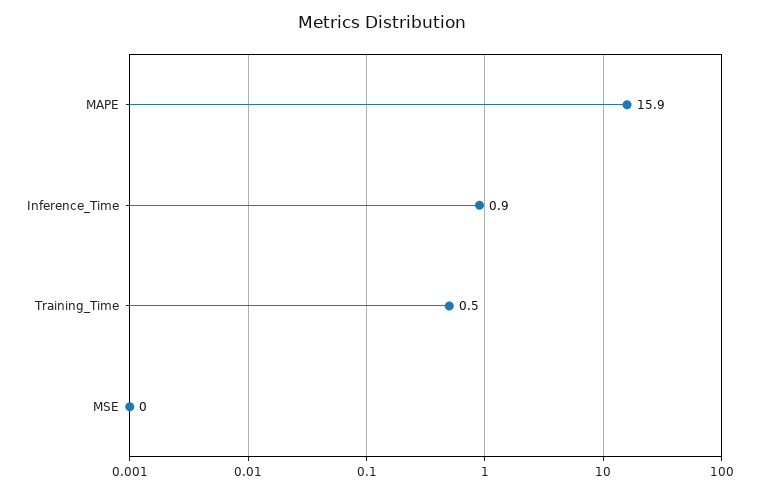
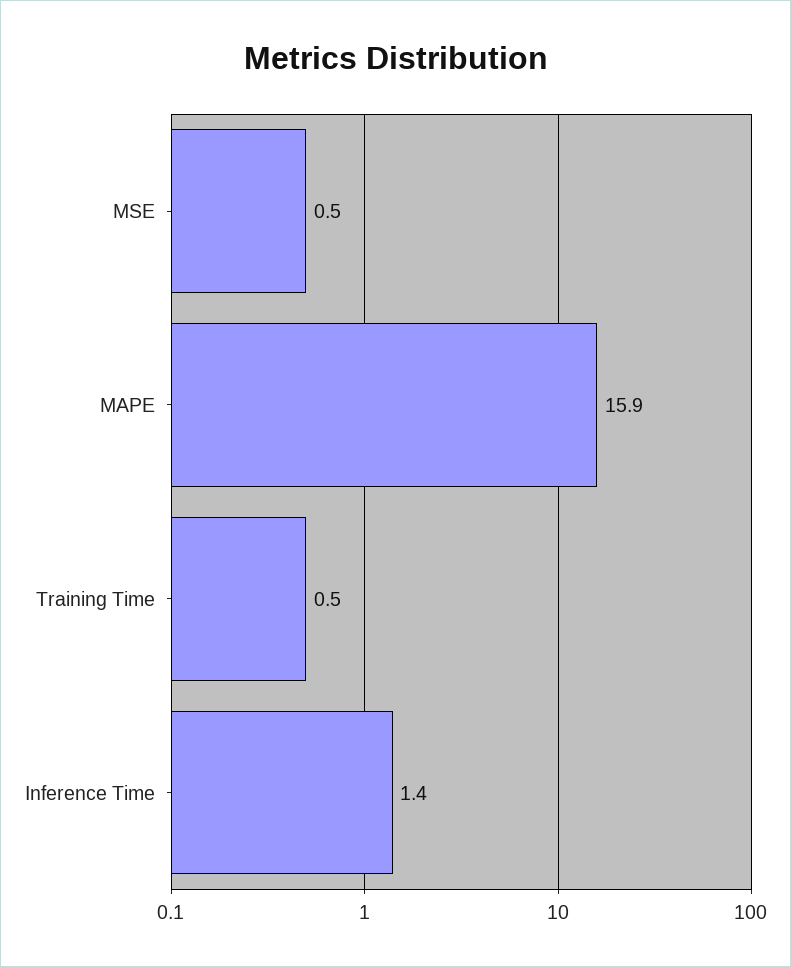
  {
    "MAPE": 15.9,
-   "Inference_Time": 0.9,
+   "Inference_Time": 1.4,
    "Training_Time": 0.5,
-   "MSE": 0
+   "MSE": 0.5
  }

